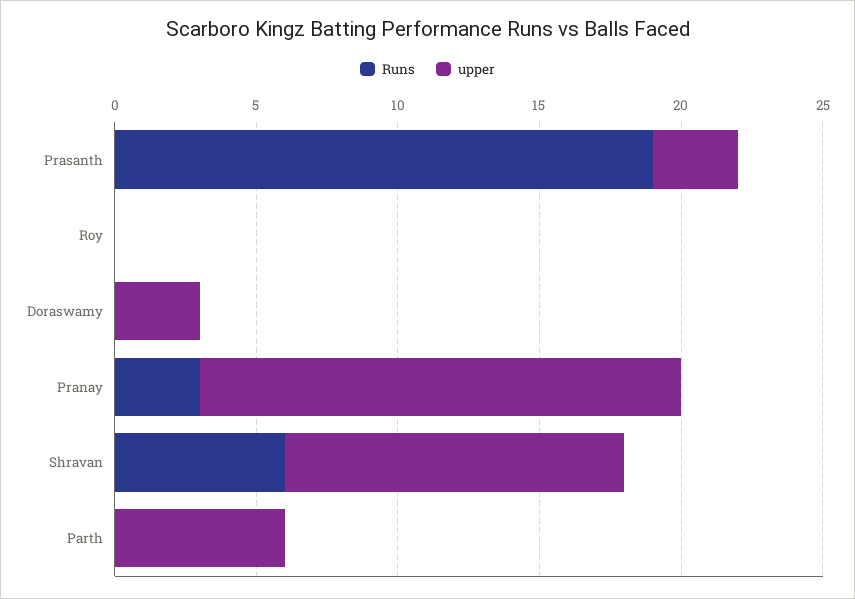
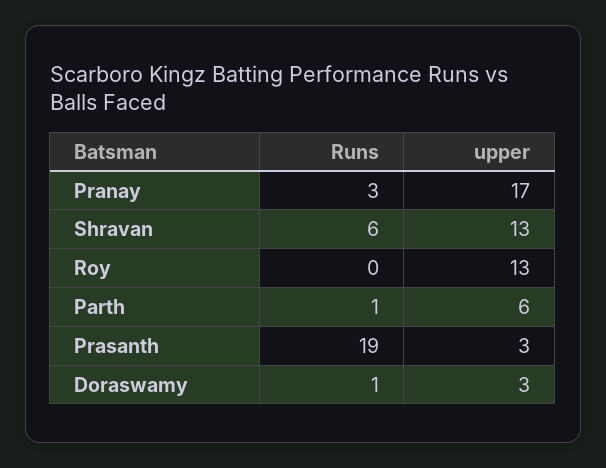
  {
    "Runs": {
      "Prasanth": 19,
      "Roy": 0,
-     "Doraswamy": 0,
+     "Doraswamy": 1,
      "Pranay": 3,
      "Shravan": 6,
-     "Parth": 0
+     "Parth": 1
    },
    "upper": {
      "Prasanth": 3,
-     "Roy": 0,
+     "Roy": 13,
      "Doraswamy": 3,
      "Pranay": 17,
-     "Shravan": 12,
+     "Shravan": 13,
      "Parth": 6
    }
  }

